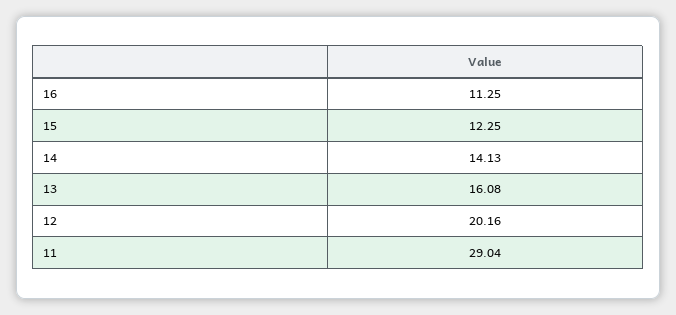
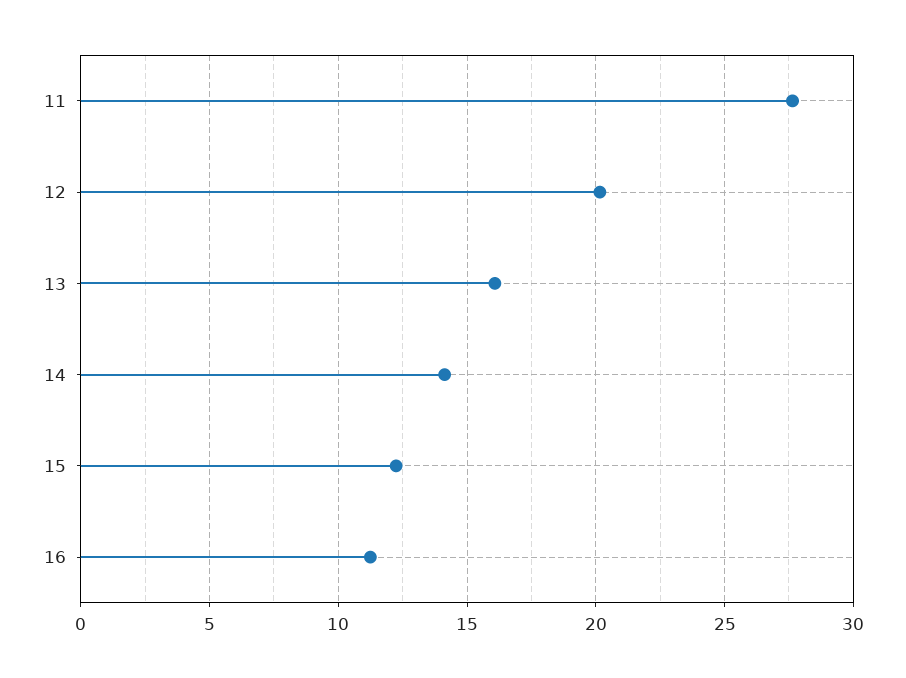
  {
    "16": 11.25,
    "15": 12.25,
    "14": 14.13,
    "13": 16.08,
    "12": 20.16,
-   "11": 29.04
+   "11": 27.5
  }

